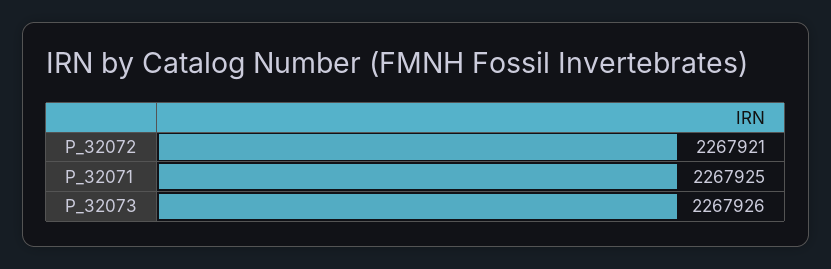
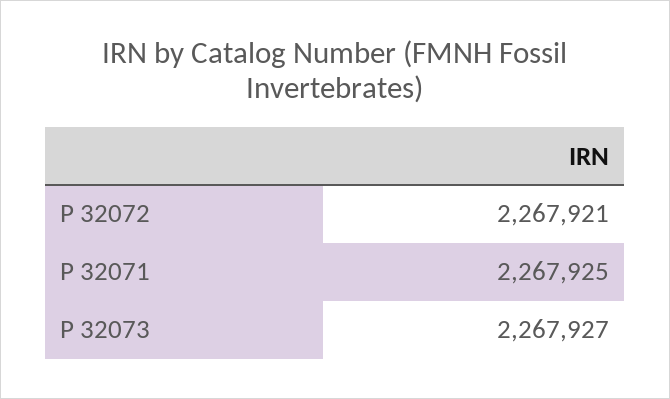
  {
    "P_32072": 2267921,
    "P_32071": 2267925,
-   "P_32073": 2267926
+   "P_32073": 2267927
  }

